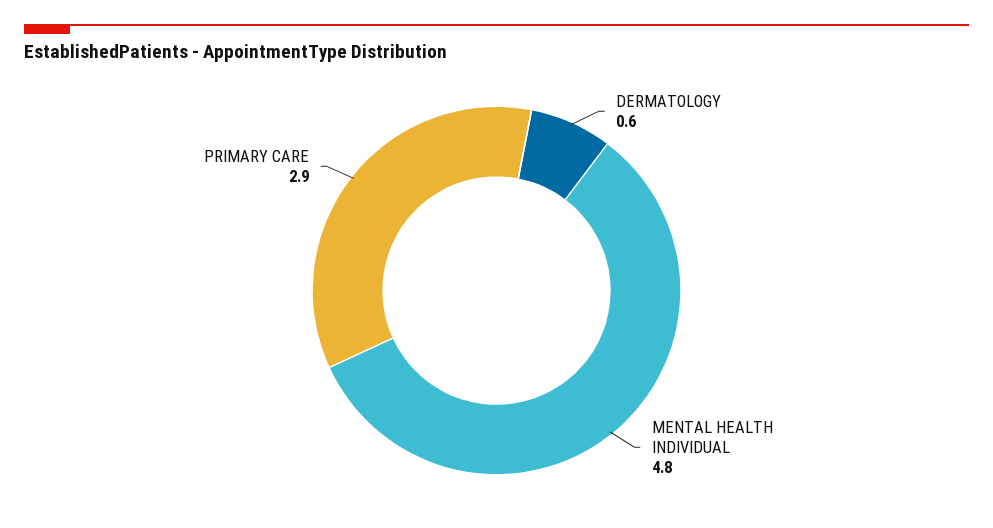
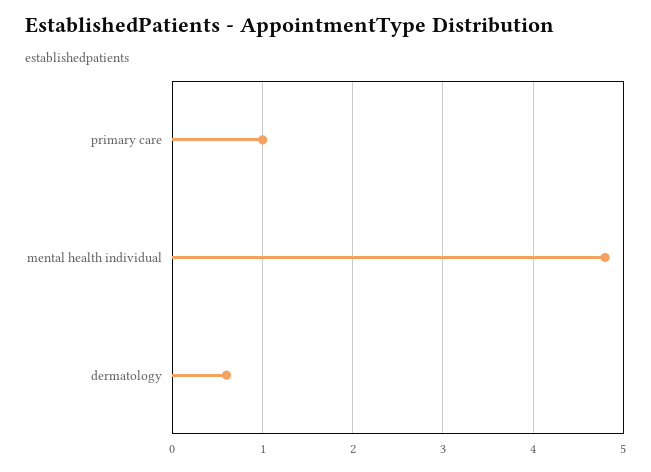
  {
    "DERMATOLOGY": 0.6,
    "MENTAL HEALTH INDIVIDUAL": 4.8,
-   "PRIMARY CARE": 2.9
+   "PRIMARY CARE": 1
  }

